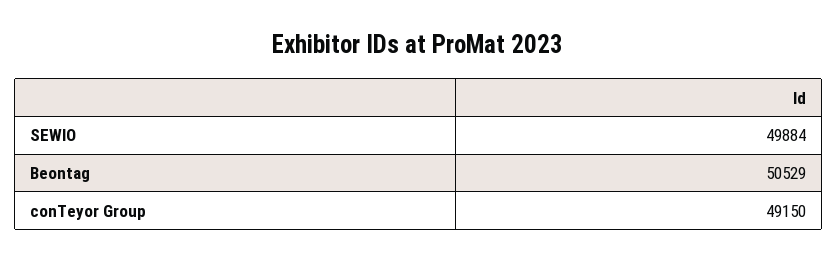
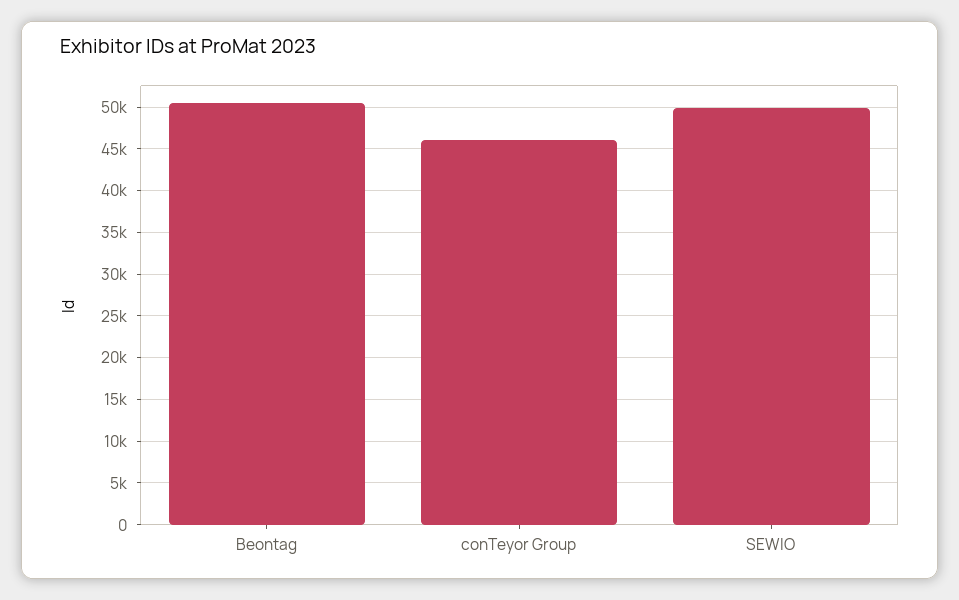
  {
    "SEWIO": 49884,
    "Beontag": 50529,
-   "conTeyor Group": 49150
+   "conTeyor Group": 46000
  }

